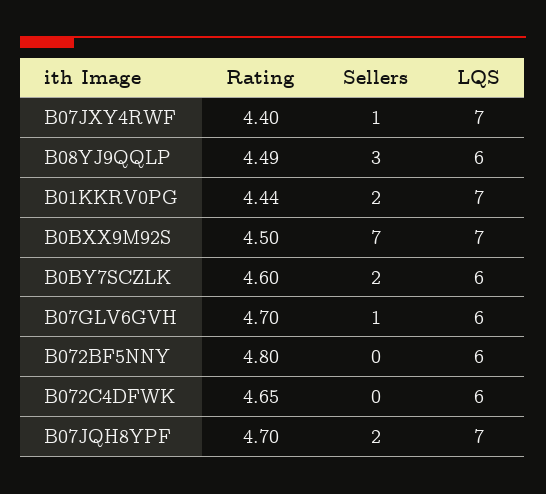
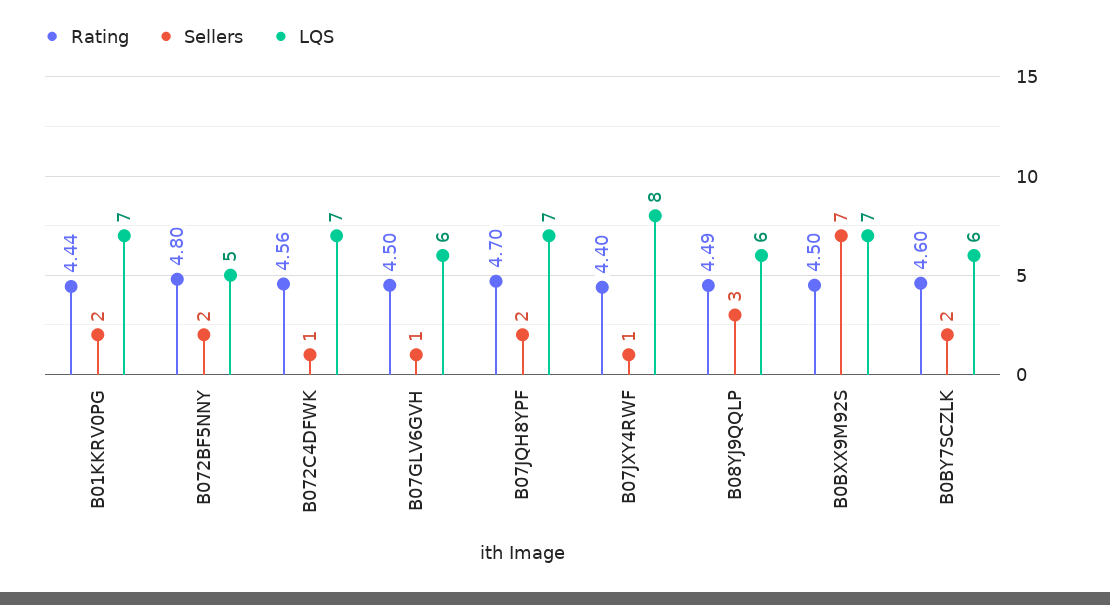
  {
    "Rating": {
      "B07JXY4RWF": 4.4,
      "B08YJ9QQLP": 4.49,
      "B01KKRV0PG": 4.44,
      "B0BXX9M92S": 4.5,
      "B0BY7SCZLK": 4.6,
-     "B07GLV6GVH": 4.7,
+     "B07GLV6GVH": 4.5,
      "B072BF5NNY": 4.8,
-     "B072C4DFWK": 4.65,
+     "B072C4DFWK": 4.56,
      "B07JQH8YPF": 4.7
    },
    "Sellers": {
      "B07JXY4RWF": 1,
      "B08YJ9QQLP": 3,
      "B01KKRV0PG": 2,
      "B0BXX9M92S": 7,
      "B0BY7SCZLK": 2,
      "B07GLV6GVH": 1,
-     "B072BF5NNY": 0,
+     "B072BF5NNY": 2,
-     "B072C4DFWK": 0,
+     "B072C4DFWK": 1,
      "B07JQH8YPF": 2
    },
    "LQS": {
-     "B07JXY4RWF": 7,
+     "B07JXY4RWF": 8,
      "B08YJ9QQLP": 6,
      "B01KKRV0PG": 7,
      "B0BXX9M92S": 7,
      "B0BY7SCZLK": 6,
      "B07GLV6GVH": 6,
-     "B072BF5NNY": 6,
+     "B072BF5NNY": 5,
-     "B072C4DFWK": 6,
+     "B072C4DFWK": 7,
      "B07JQH8YPF": 7
    }
  }

